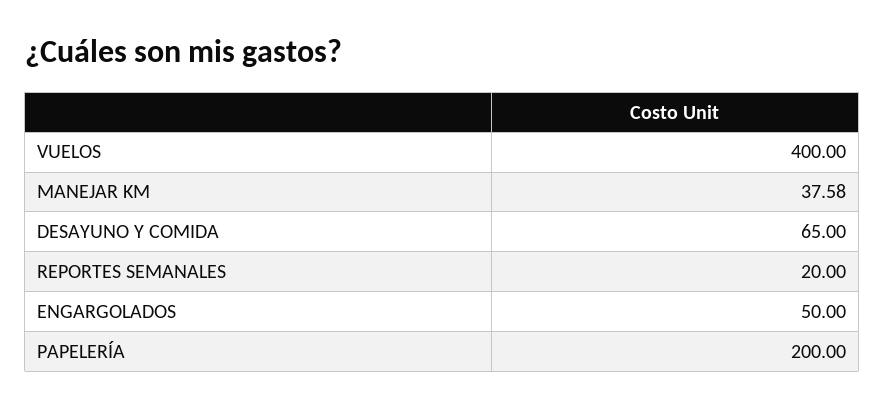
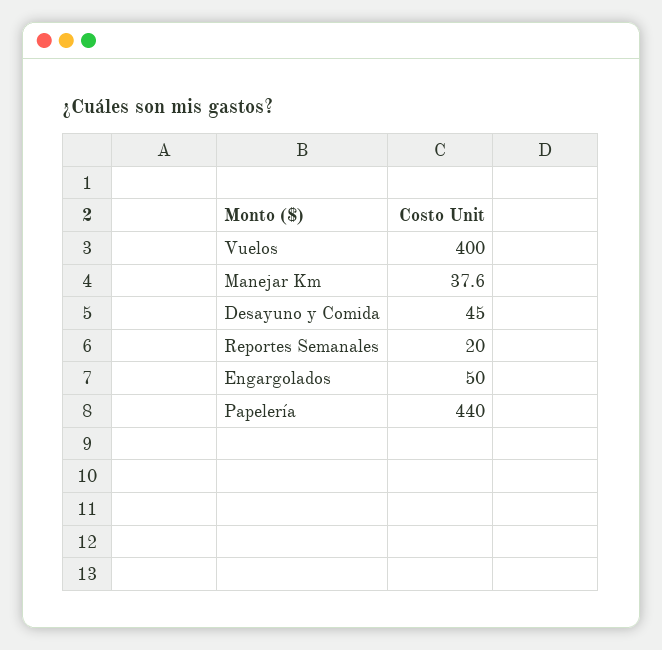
  {
    "VUELOS": 400,
    "MANEJAR KM": 37.58,
-   "DESAYUNO Y COMIDA": 65,
+   "DESAYUNO Y COMIDA": 45,
    "REPORTES SEMANALES": 20,
    "ENGARGOLADOS": 50,
-   "PAPELERÍA": 200
+   "PAPELERÍA": 440
  }

